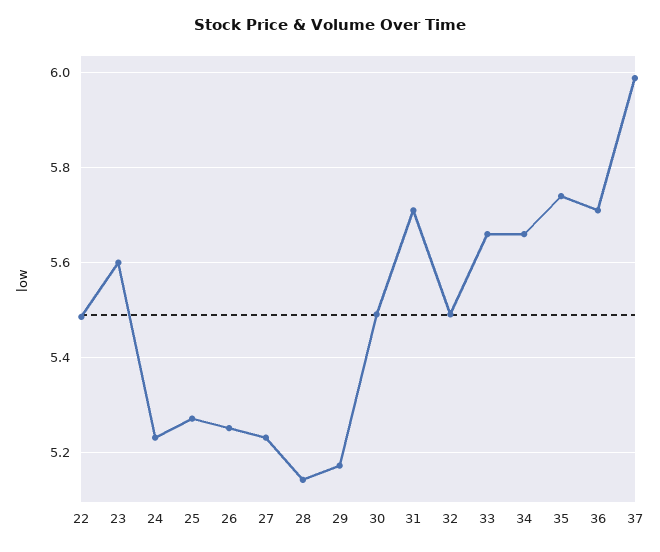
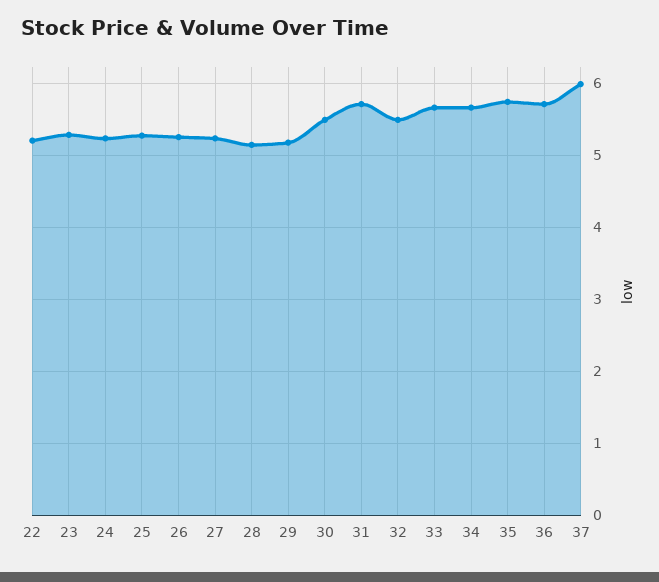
  {
-   "22": 5.48,
+   "22": 5.2,
-   "23": 5.6,
+   "23": 5.3,
    "24": 5.24,
    "25": 5.28,
    "26": 5.26,
    "27": 5.24,
    "28": 5.14,
    "29": 5.18,
    "30": 5.5,
    "31": 5.7,
    "32": 5.5,
    "33": 5.66,
    "34": 5.66,
    "35": 5.74,
    "36": 5.7,
    "37": 5.98
  }

